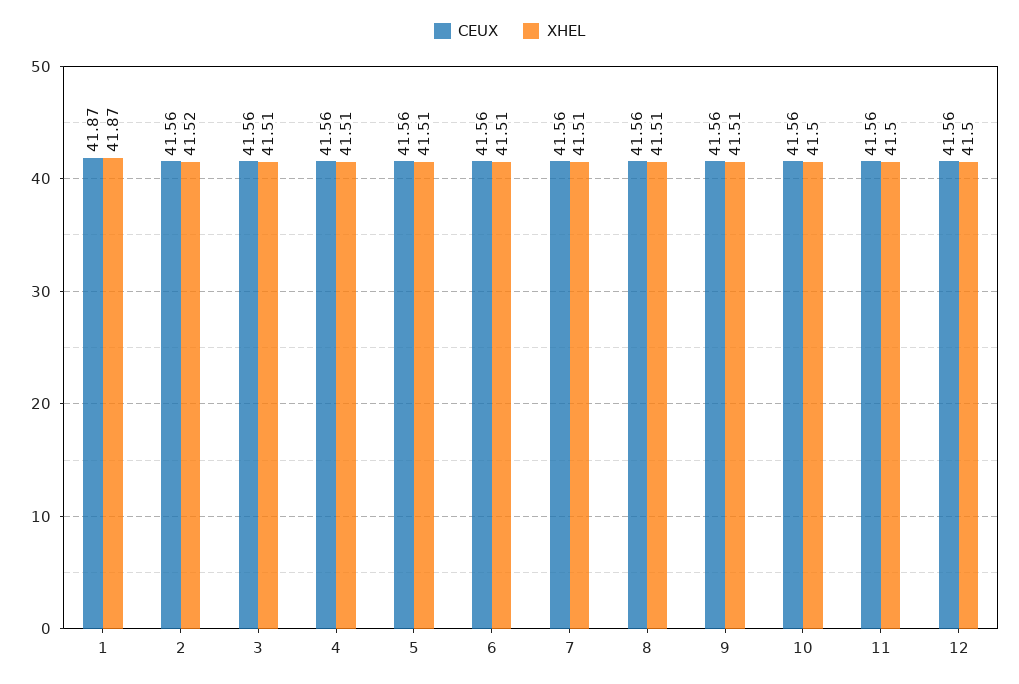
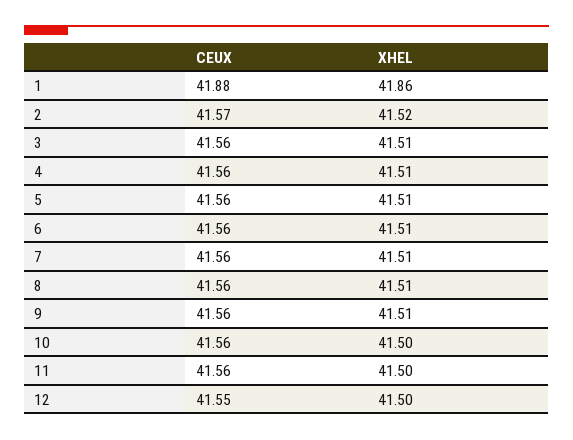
  {
    "CEUX": {
-     "1": 41.87,
+     "1": 41.88,
-     "2": 41.56,
+     "2": 41.57,
      "3": 41.56,
      "4": 41.56,
      "5": 41.56,
      "6": 41.56,
      "7": 41.56,
      "8": 41.56,
      "9": 41.56,
      "10": 41.56,
      "11": 41.56,
-     "12": 41.56
+     "12": 41.55
    },
    "XHEL": {
-     "1": 41.87,
+     "1": 41.86,
      "2": 41.52,
      "3": 41.51,
      "4": 41.51,
      "5": 41.51,
      "6": 41.51,
      "7": 41.51,
      "8": 41.51,
      "9": 41.51,
      "10": 41.5,
      "11": 41.5,
      "12": 41.5
    }
  }

